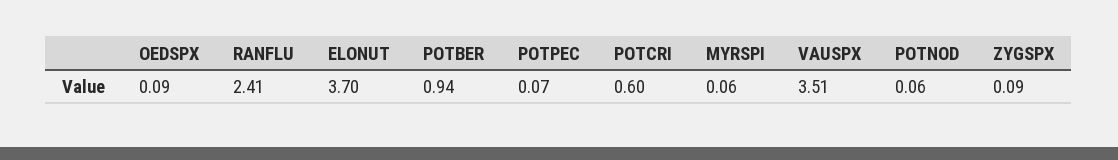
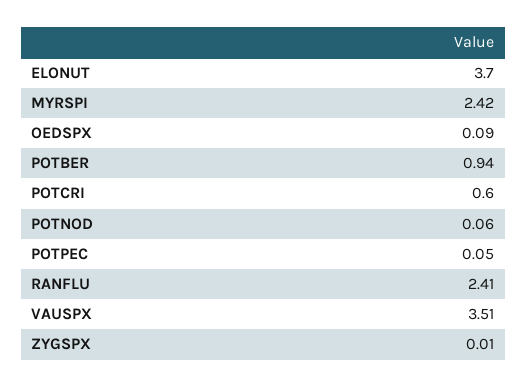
  {
    "OEDSPX": 0.09,
    "RANFLU": 2.41,
    "ELONUT": 3.7,
    "POTBER": 0.94,
-   "POTPEC": 0.07,
+   "POTPEC": 0.05,
    "POTCRI": 0.6,
-   "MYRSPI": 0.06,
+   "MYRSPI": 2.42,
    "VAUSPX": 3.51,
    "POTNOD": 0.06,
-   "ZYGSPX": 0.09
+   "ZYGSPX": 0.01
  }

